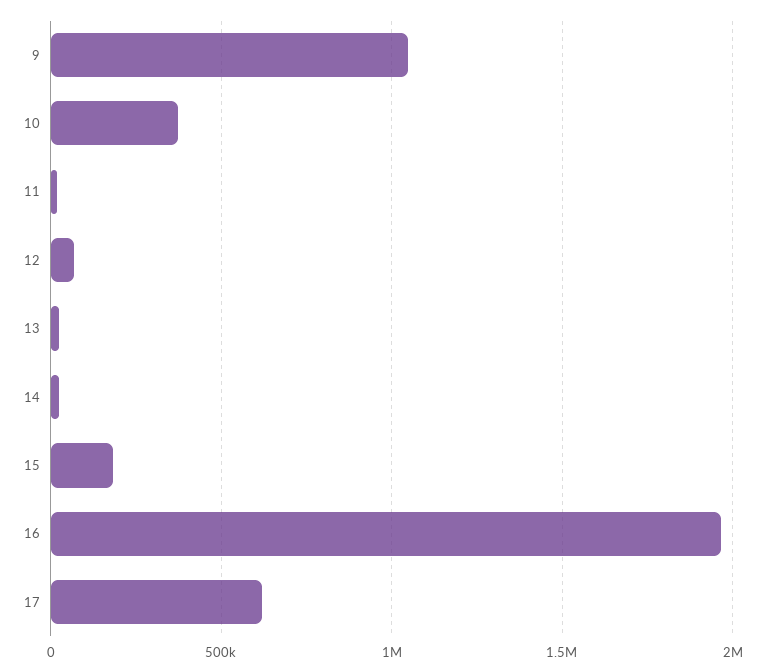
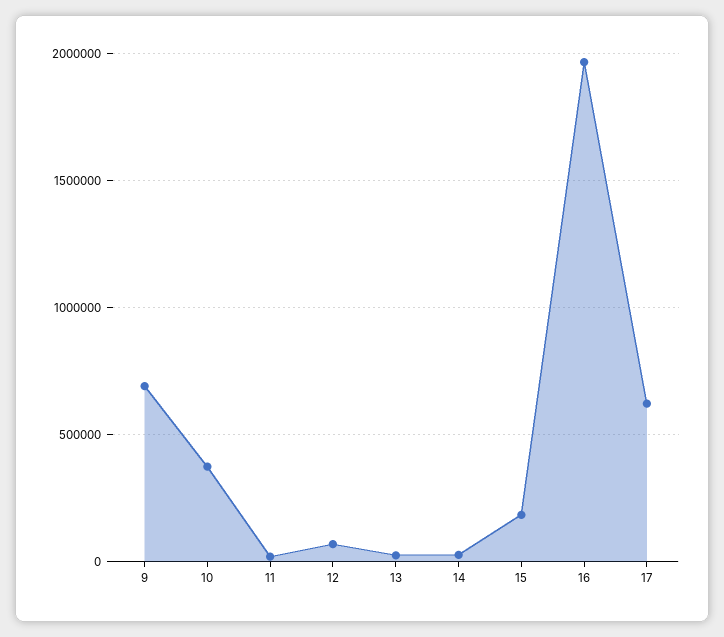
  {
-   "9": 1050000,
+   "9": 700000,
    "10": 350000,
    "11": 0,
    "12": 50000,
    "13": 0,
    "14": 50000,
    "15": 200000,
    "16": 1950000,
    "17": 600000
  }

